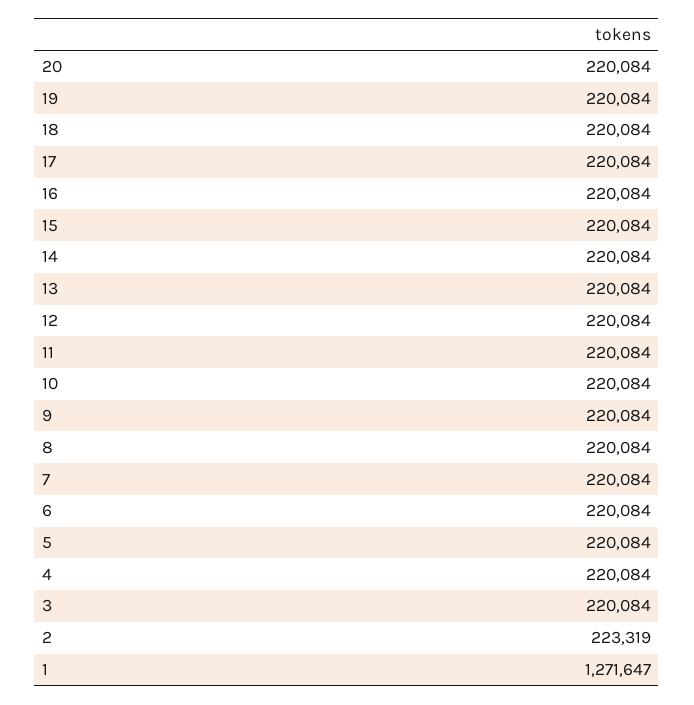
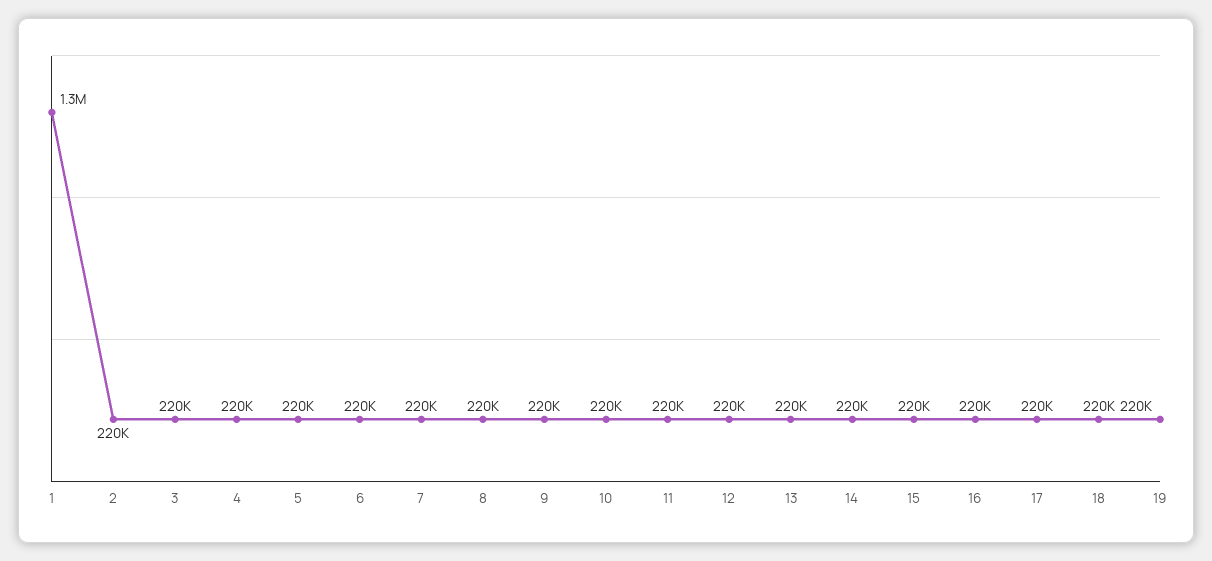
  {
-   "20": 220084,
    "19": 220084,
    "18": 220084,
    "17": 220084,
    "16": 220084,
    "15": 220084,
    "14": 220084,
    "13": 220084,
    "12": 220084,
    "11": 220084,
    "10": 220084,
    "9": 220084,
    "8": 220084,
    "7": 220084,
    "6": 220084,
    "5": 220084,
    "4": 220084,
    "3": 220084,
-   "2": 223319,
+   "2": 220000,
    "1": 1271647
  }

